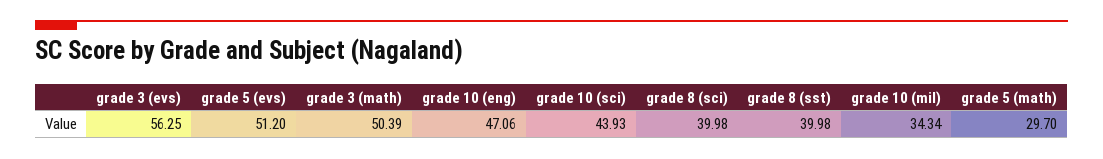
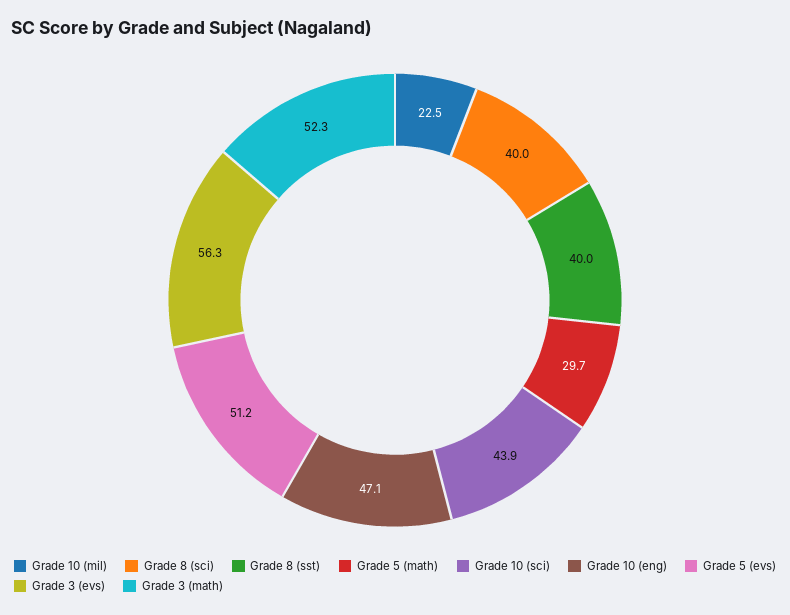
  {
    "grade 3 (evs)": 56.25,
    "grade 5 (evs)": 51.2,
-   "grade 3 (math)": 50.39,
+   "grade 3 (math)": 52.3,
    "grade 10 (eng)": 47.06,
    "grade 10 (sci)": 43.93,
    "grade 8 (sci)": 39.98,
    "grade 8 (sst)": 39.98,
-   "grade 10 (mil)": 34.34,
+   "grade 10 (mil)": 22.5,
    "grade 5 (math)": 29.7
  }

